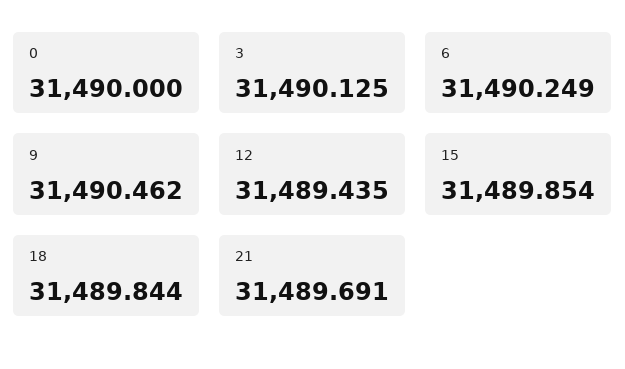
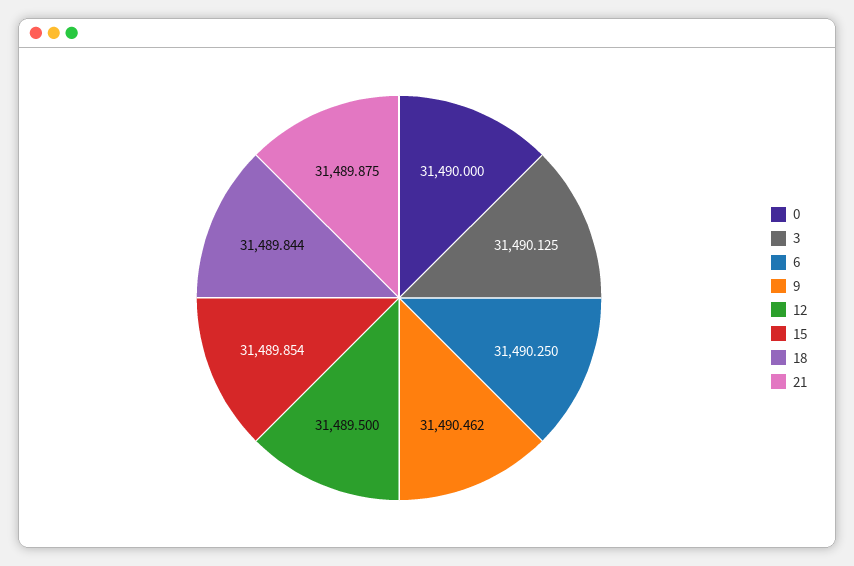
  {
    "0": 31490,
    "3": 31490.125,
-   "6": 31490.249,
+   "6": 31490.25,
    "9": 31490.462,
-   "12": 31489.435,
+   "12": 31489.5,
    "15": 31489.854,
    "18": 31489.844,
-   "21": 31489.691
+   "21": 31489.875
  }

